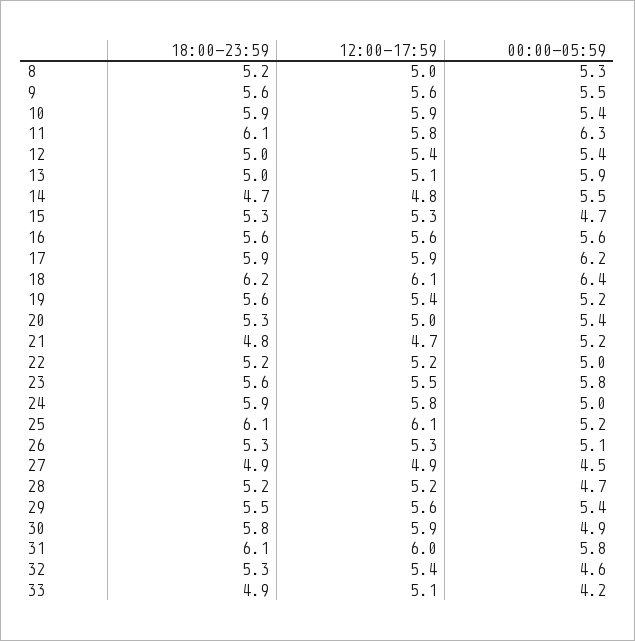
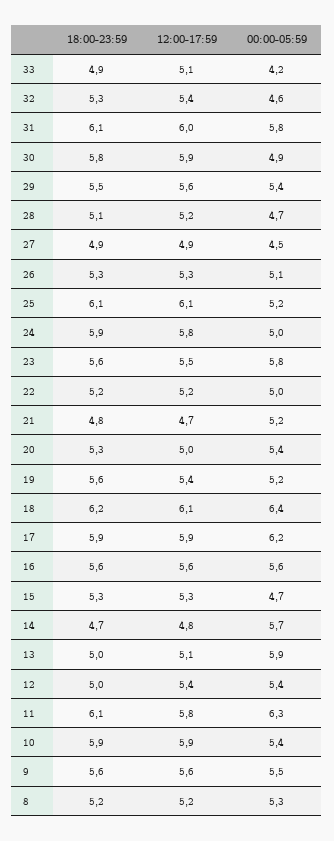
  {
    "18:00-23:59": {
      "8": 5.2,
      "9": 5.6,
      "10": 5.9,
      "11": 6.1,
      "12": 5,
      "13": 5,
      "14": 4.7,
      "15": 5.3,
      "16": 5.6,
      "17": 5.9,
      "18": 6.2,
      "19": 5.6,
      "20": 5.3,
      "21": 4.8,
      "22": 5.2,
      "23": 5.6,
      "24": 5.9,
      "25": 6.1,
      "26": 5.3,
      "27": 4.9,
-     "28": 5.2,
+     "28": 5.1,
      "29": 5.5,
      "30": 5.8,
      "31": 6.1,
      "32": 5.3,
      "33": 4.9
    },
    "12:00-17:59": {
-     "8": 5,
+     "8": 5.2,
      "9": 5.6,
      "10": 5.9,
      "11": 5.8,
      "12": 5.4,
      "13": 5.1,
      "14": 4.8,
      "15": 5.3,
      "16": 5.6,
      "17": 5.9,
      "18": 6.1,
      "19": 5.4,
      "20": 5,
      "21": 4.7,
      "22": 5.2,
      "23": 5.5,
      "24": 5.8,
      "25": 6.1,
      "26": 5.3,
      "27": 4.9,
      "28": 5.2,
      "29": 5.6,
      "30": 5.9,
      "31": 6,
      "32": 5.4,
      "33": 5.1
    },
    "00:00-05:59": {
      "8": 5.3,
      "9": 5.5,
      "10": 5.4,
      "11": 6.3,
      "12": 5.4,
      "13": 5.9,
-     "14": 5.5,
+     "14": 5.7,
      "15": 4.7,
      "16": 5.6,
      "17": 6.2,
      "18": 6.4,
      "19": 5.2,
      "20": 5.4,
      "21": 5.2,
      "22": 5,
      "23": 5.8,
      "24": 5,
      "25": 5.2,
      "26": 5.1,
      "27": 4.5,
      "28": 4.7,
      "29": 5.4,
      "30": 4.9,
      "31": 5.8,
      "32": 4.6,
      "33": 4.2
    }
  }

